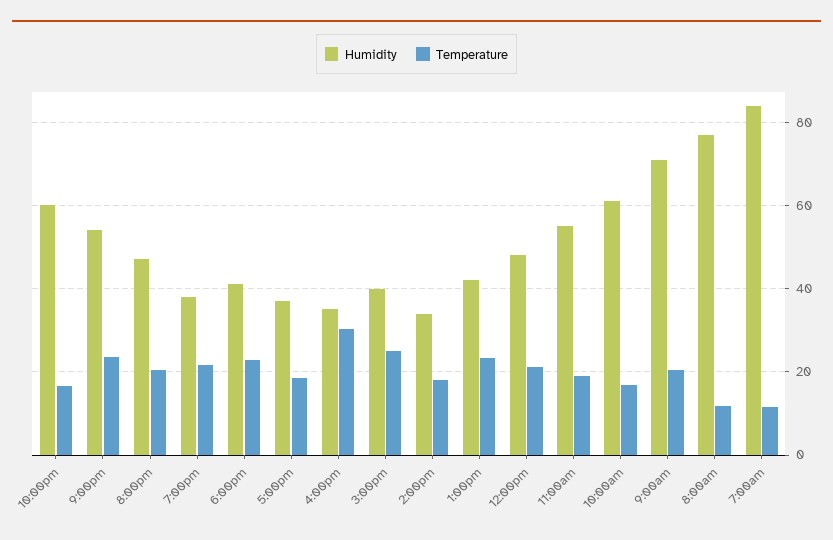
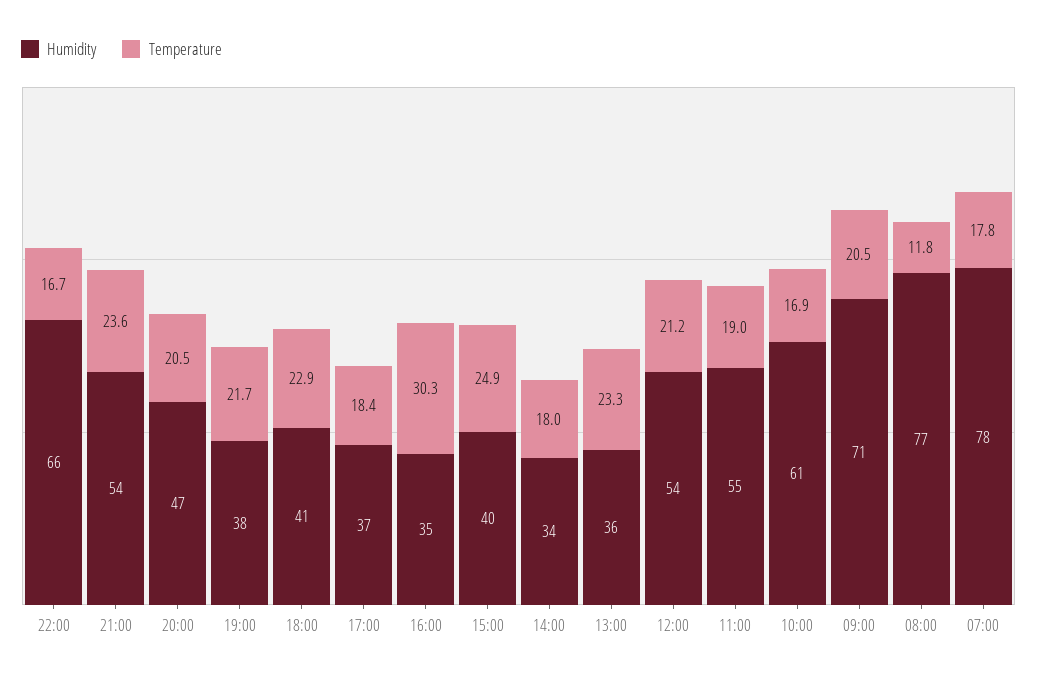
  {
    "Humidity": {
-     "10:00pm": 60,
+     "10:00pm": 66,
      "9:00pm": 54,
      "8:00pm": 47,
      "7:00pm": 38,
      "6:00pm": 41,
      "5:00pm": 37,
      "4:00pm": 35,
      "3:00pm": 40,
      "2:00pm": 34,
-     "1:00pm": 42,
+     "1:00pm": 36,
-     "12:00pm": 48,
+     "12:00pm": 54,
      "11:00am": 55,
      "10:00am": 61,
      "9:00am": 71,
      "8:00am": 77,
-     "7:00am": 84
+     "7:00am": 78
    },
    "Temperature": {
      "10:00pm": 16.7,
      "9:00pm": 23.6,
      "8:00pm": 20.5,
      "7:00pm": 21.7,
      "6:00pm": 22.9,
      "5:00pm": 18.4,
      "4:00pm": 30.3,
      "3:00pm": 24.9,
      "2:00pm": 18,
      "1:00pm": 23.3,
      "12:00pm": 21.2,
      "11:00am": 19,
      "10:00am": 16.9,
      "9:00am": 20.5,
      "8:00am": 11.8,
-     "7:00am": 12
+     "7:00am": 17.8
    }
  }

